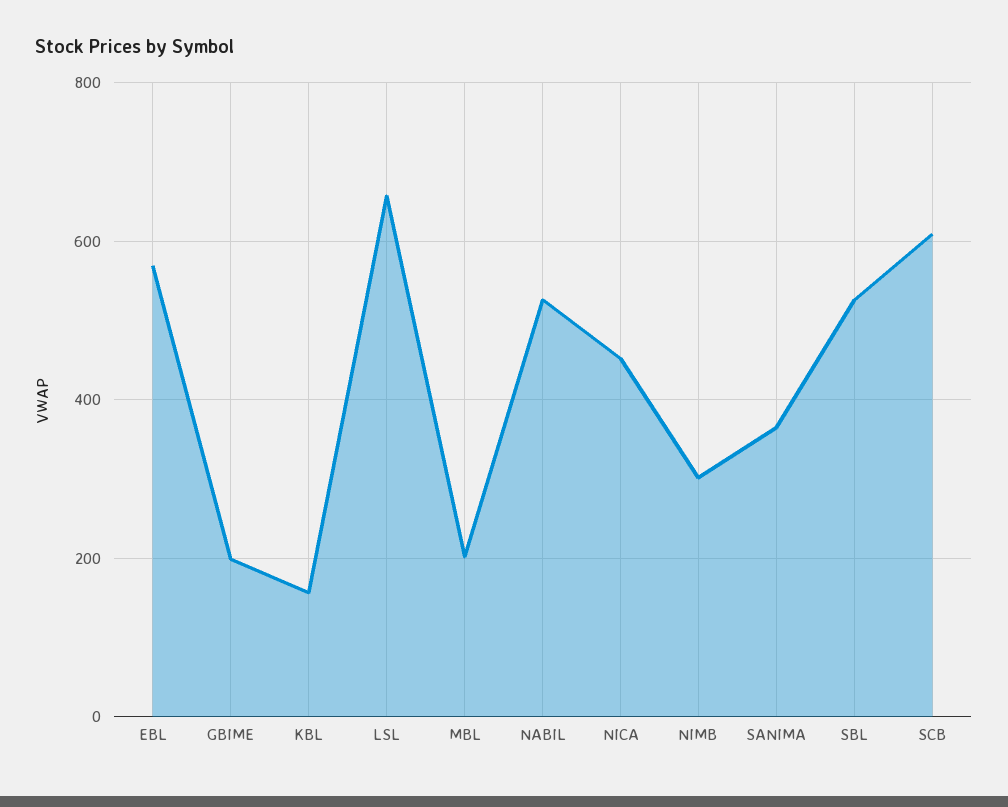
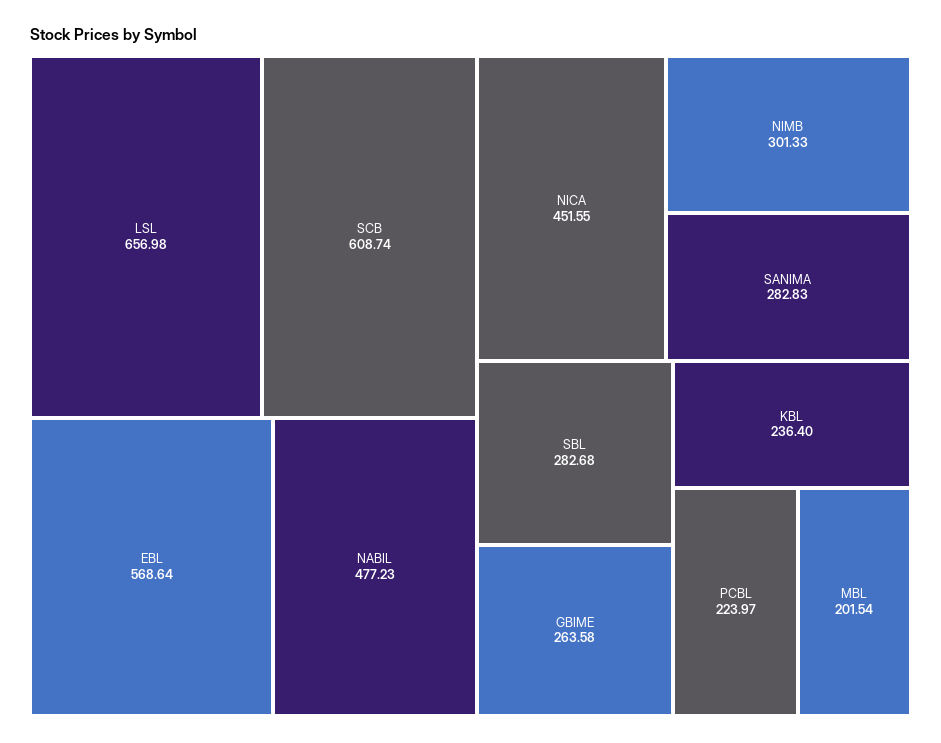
  {
    "EBL": 568.64,
-   "GBIME": 200,
+   "GBIME": 263.58,
-   "KBL": 160,
+   "KBL": 236.4,
    "LSL": 656.98,
    "MBL": 201.54,
-   "NABIL": 520,
+   "NABIL": 477.23,
    "NICA": 451.55,
    "NIMB": 301.33,
-   "SANIMA": 360,
+   "SANIMA": 282.83,
-   "SBL": 520,
+   "SBL": 282.68,
-   "SCB": 608.74
+   "SCB": 608.74,
+   "PCBL": 223.97
  }

